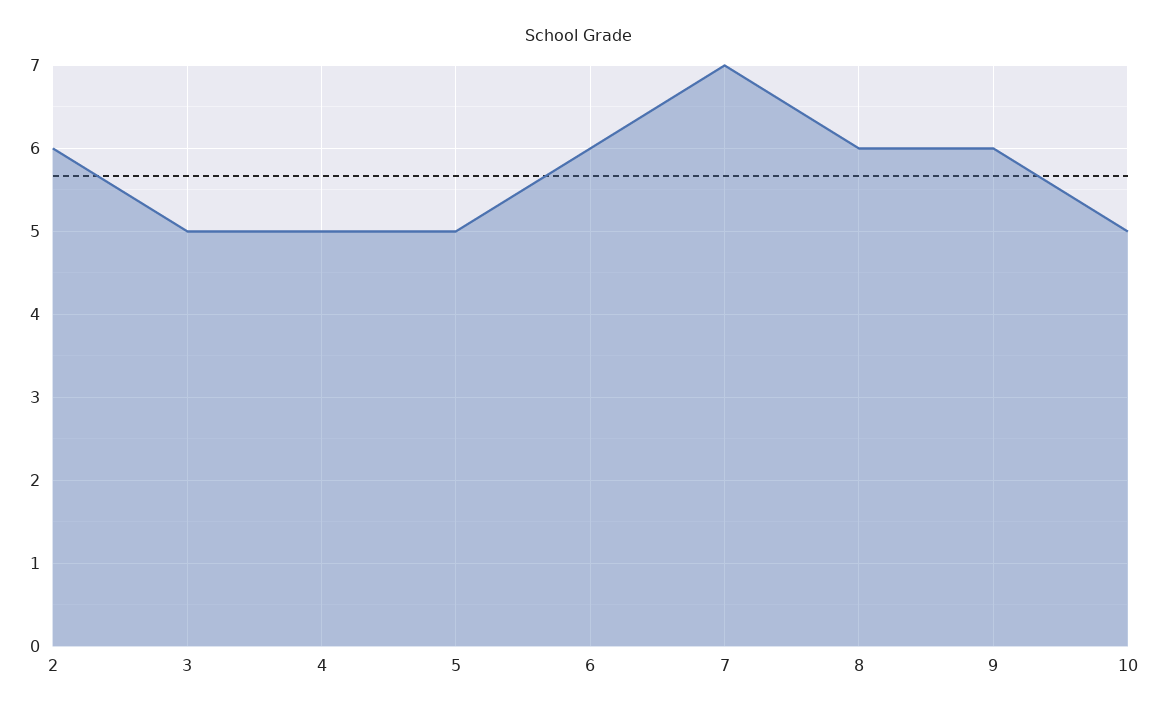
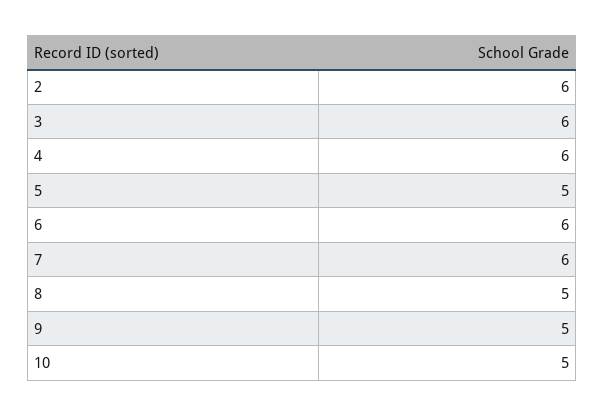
  {
    "2": 6,
-   "3": 5,
+   "3": 6,
-   "4": 5,
+   "4": 6,
    "5": 5,
    "6": 6,
-   "7": 7,
+   "7": 6,
-   "8": 6,
+   "8": 5,
-   "9": 6,
+   "9": 5,
    "10": 5
  }

